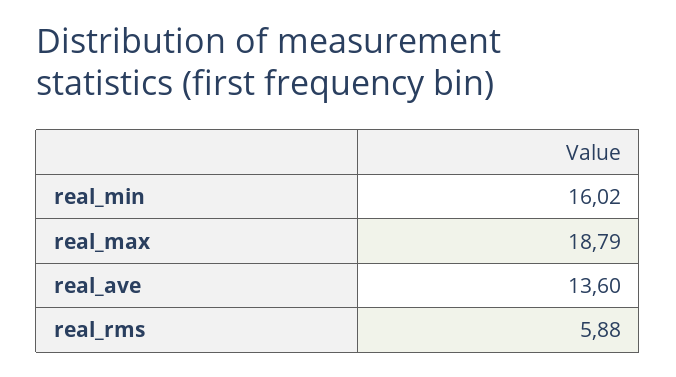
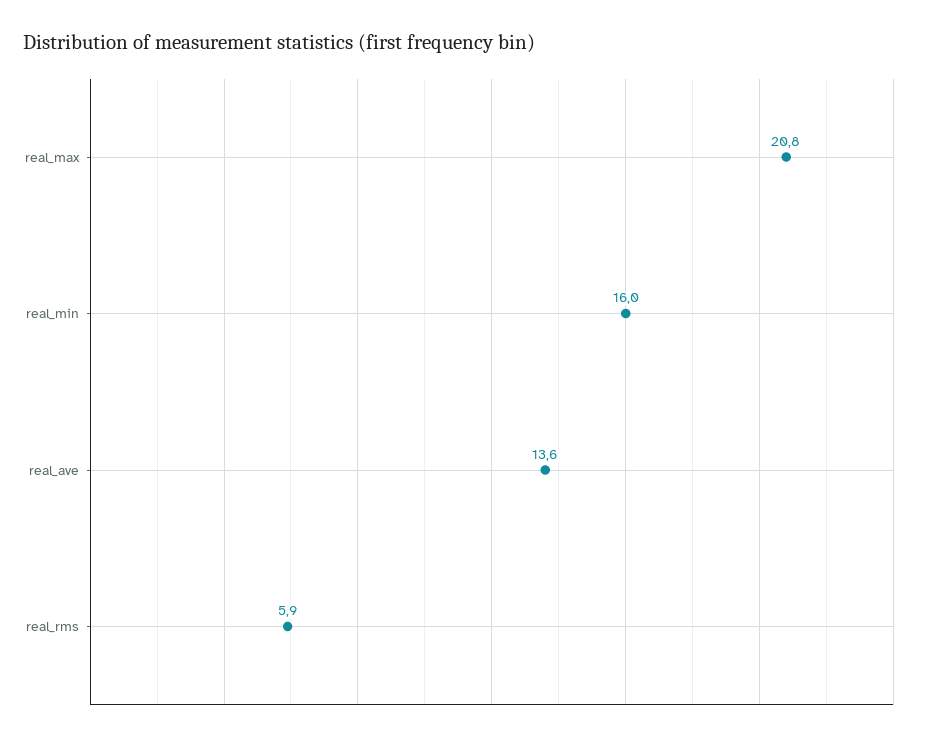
  {
    "real_min": 16.02,
-   "real_max": 18.79,
+   "real_max": 20.8,
    "real_ave": 13.6,
    "real_rms": 5.88
  }

